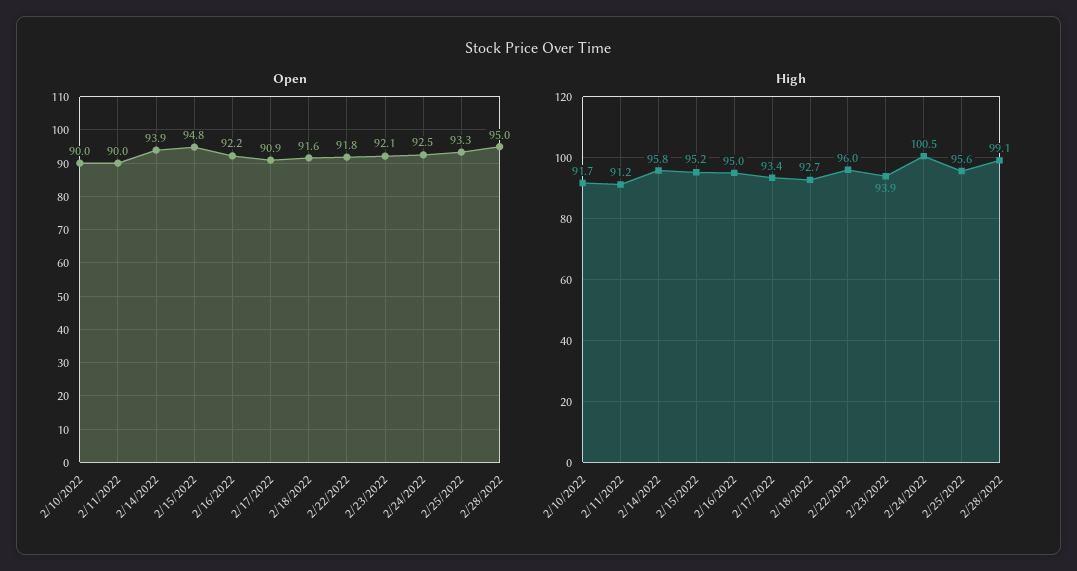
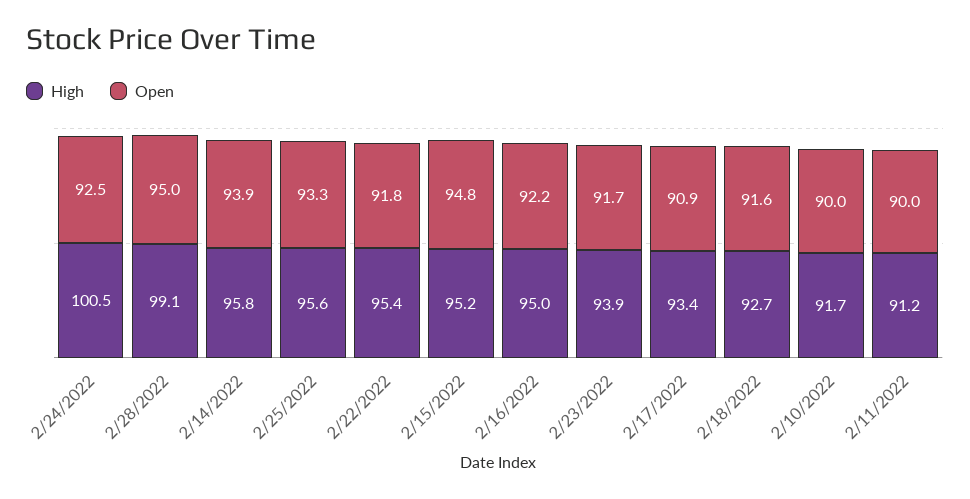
  {
    "Open": {
      "2/10/2022": 90,
      "2/11/2022": 90,
      "2/14/2022": 93.9,
      "2/15/2022": 94.8,
      "2/16/2022": 92.2,
      "2/17/2022": 90.9,
      "2/18/2022": 91.6,
      "2/22/2022": 91.8,
-     "2/23/2022": 92.1,
+     "2/23/2022": 91.7,
      "2/24/2022": 92.5,
      "2/25/2022": 93.3,
      "2/28/2022": 95
    },
    "High": {
      "2/10/2022": 91.7,
      "2/11/2022": 91.2,
      "2/14/2022": 95.8,
      "2/15/2022": 95.2,
      "2/16/2022": 95,
      "2/17/2022": 93.4,
      "2/18/2022": 92.7,
-     "2/22/2022": 96,
+     "2/22/2022": 95.4,
      "2/23/2022": 93.9,
      "2/24/2022": 100.5,
      "2/25/2022": 95.6,
      "2/28/2022": 99.1
    }
  }

